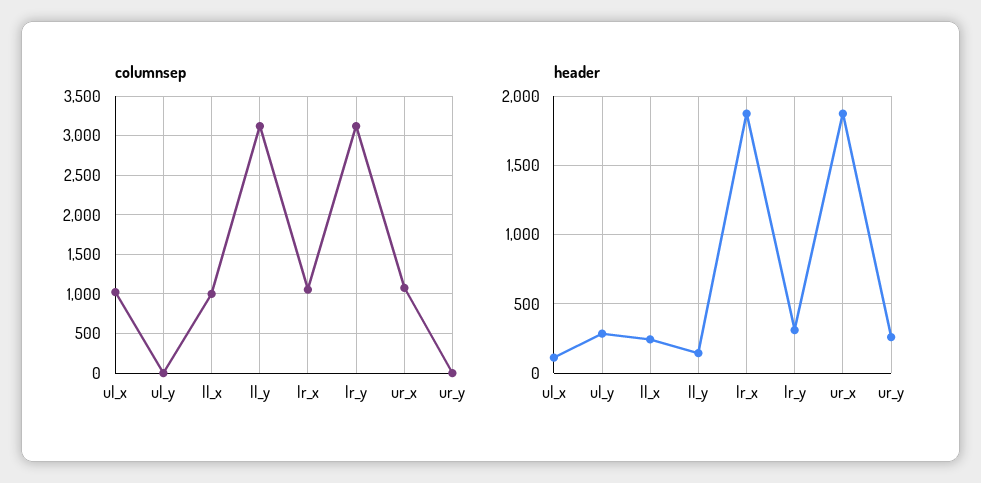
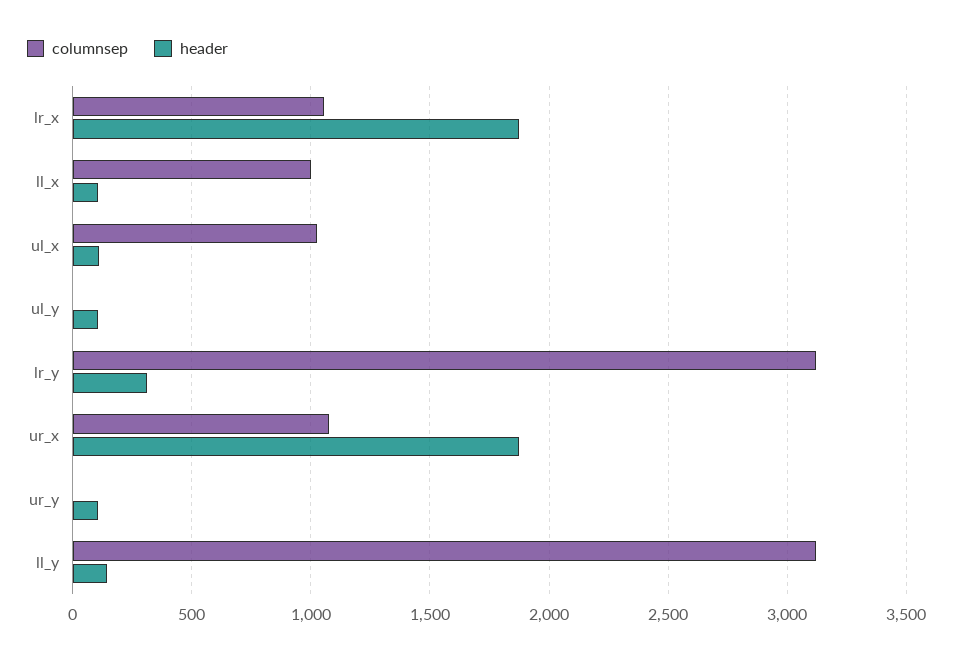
  {
    "columnsep": {
      "ul_x": 1000,
      "ul_y": 0,
      "ll_x": 1000,
      "ll_y": 3100,
      "lr_x": 1050,
      "lr_y": 3100,
      "ur_x": 1100,
      "ur_y": 0
    },
    "header": {
      "ul_x": 100,
-     "ul_y": 300,
+     "ul_y": 100,
-     "ll_x": 250,
+     "ll_x": 100,
      "ll_y": 150,
      "lr_x": 1850,
      "lr_y": 300,
      "ur_x": 1850,
-     "ur_y": 250
+     "ur_y": 100
    }
  }

